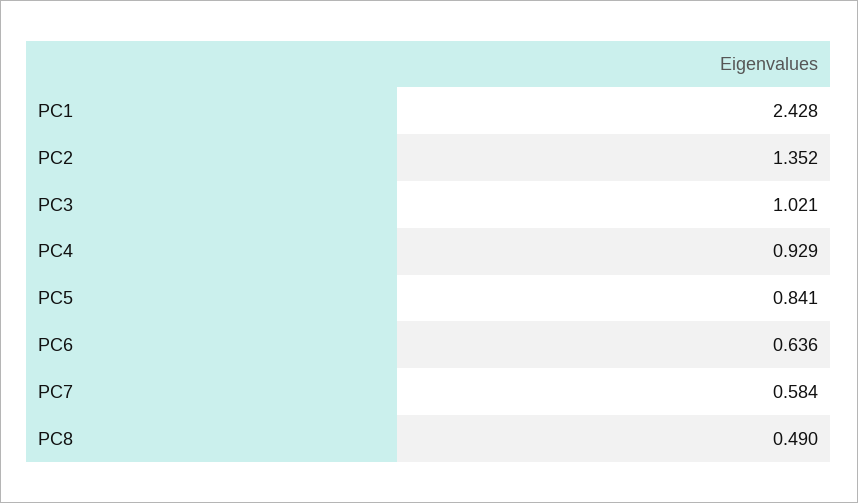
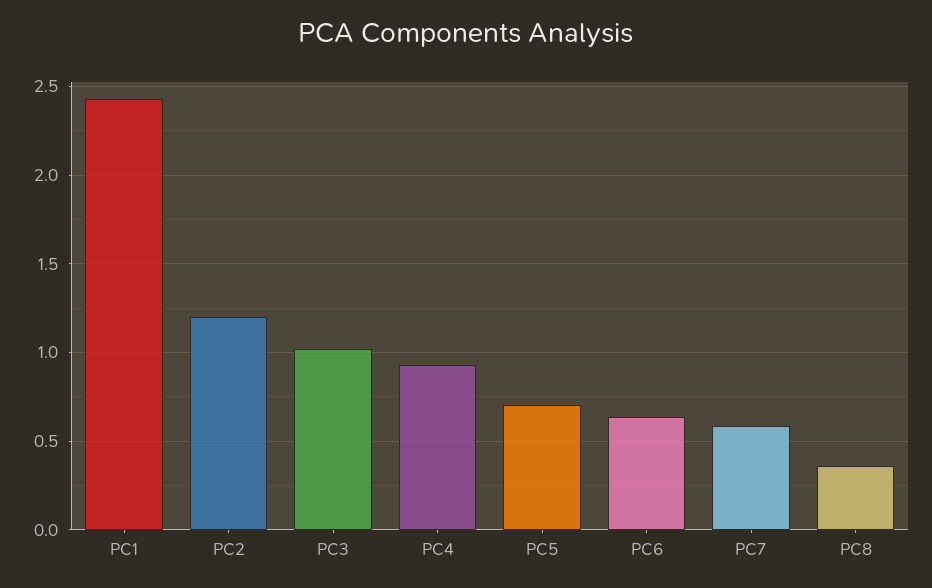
  {
    "PC1": 2.428,
-   "PC2": 1.352,
+   "PC2": 1.2,
    "PC3": 1.021,
    "PC4": 0.929,
-   "PC5": 0.841,
+   "PC5": 0.7,
    "PC6": 0.636,
    "PC7": 0.584,
-   "PC8": 0.49
+   "PC8": 0.35
  }

